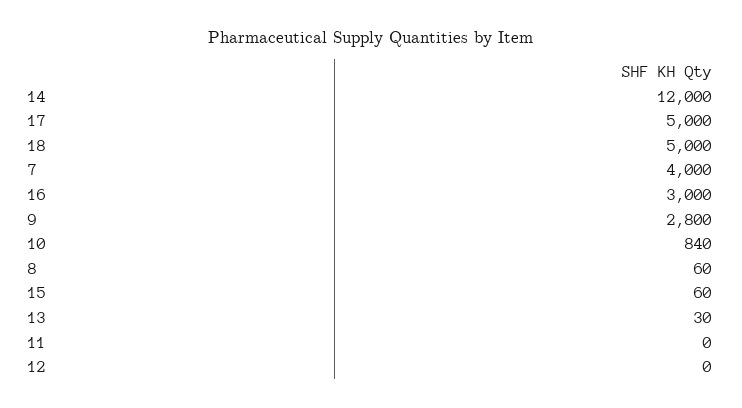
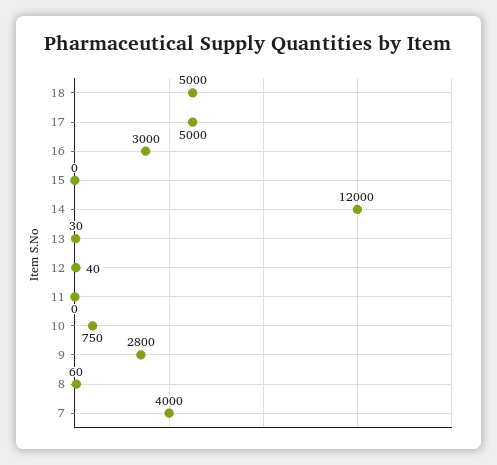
  {
    "14": 12000,
    "17": 5000,
    "18": 5000,
    "7": 4000,
    "16": 3000,
    "9": 2800,
-   "10": 840,
+   "10": 750,
    "8": 60,
-   "15": 60,
+   "15": 0,
    "13": 30,
    "11": 0,
-   "12": 0
+   "12": 40
  }

